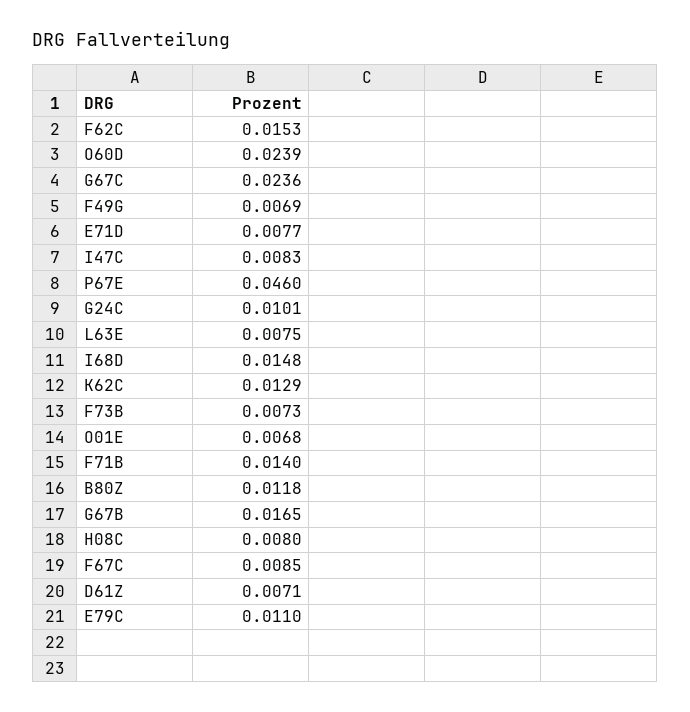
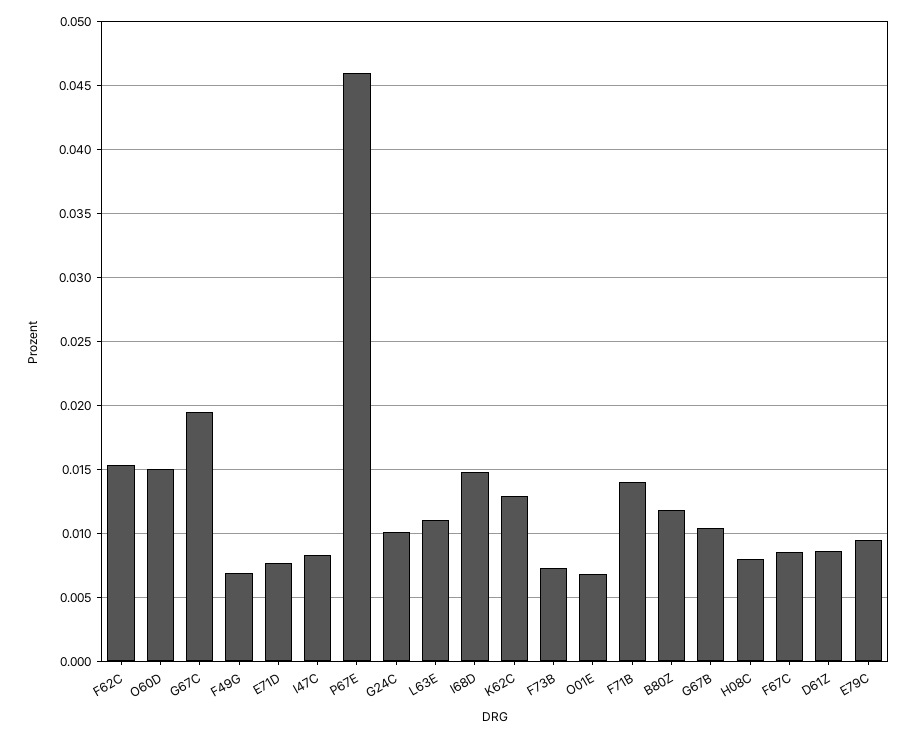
  {
    "F62C": 0.0153,
-   "O60D": 0.0239,
+   "O60D": 0.015,
-   "G67C": 0.0236,
+   "G67C": 0.0195,
    "F49G": 0.0069,
    "E71D": 0.0077,
    "I47C": 0.0083,
    "P67E": 0.046,
    "G24C": 0.0101,
-   "L63E": 0.0075,
+   "L63E": 0.011,
    "I68D": 0.0148,
    "K62C": 0.0129,
    "F73B": 0.0073,
    "O01E": 0.0068,
    "F71B": 0.014,
    "B80Z": 0.0118,
-   "G67B": 0.0165,
+   "G67B": 0.0105,
    "H08C": 0.008,
    "F67C": 0.0085,
-   "D61Z": 0.0071,
+   "D61Z": 0.0085,
-   "E79C": 0.011
+   "E79C": 0.0095
  }

